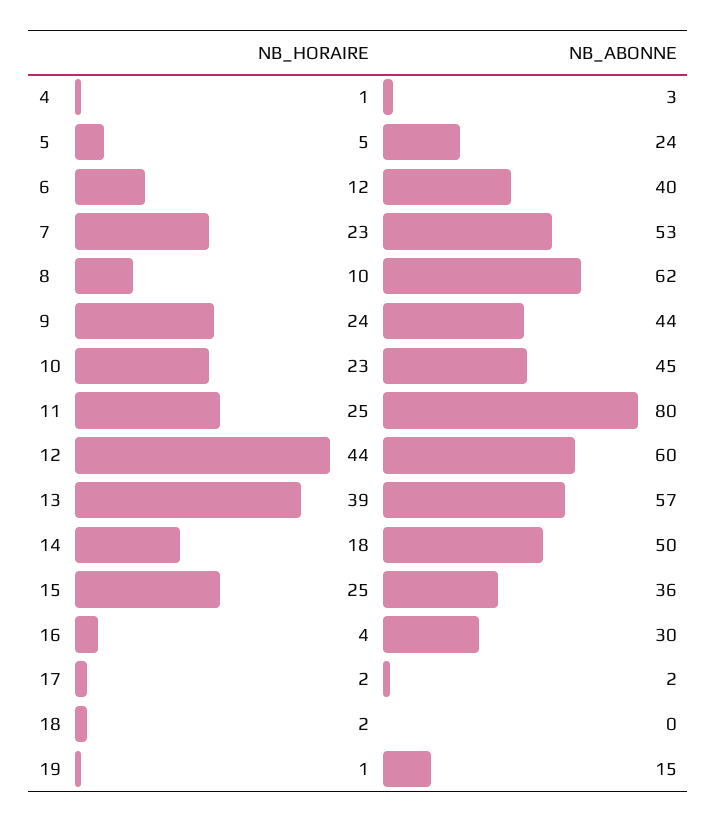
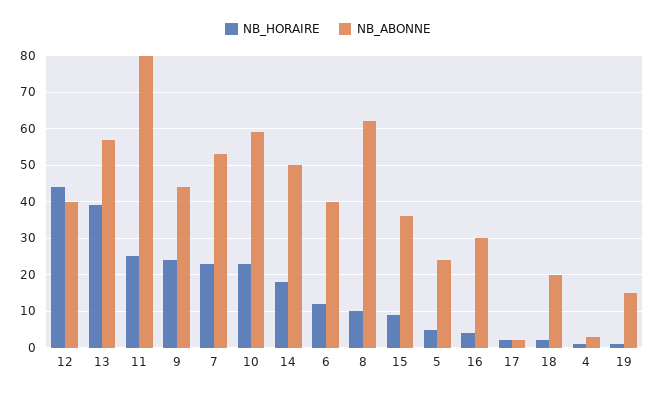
  {
    "NB_HORAIRE": {
      "4": 1,
      "5": 5,
      "6": 12,
      "7": 23,
      "8": 10,
      "9": 24,
      "10": 23,
      "11": 25,
      "12": 44,
      "13": 39,
      "14": 18,
-     "15": 25,
+     "15": 10,
      "16": 4,
      "17": 2,
      "18": 2,
      "19": 1
    },
    "NB_ABONNE": {
      "4": 3,
      "5": 24,
      "6": 40,
      "7": 53,
      "8": 62,
      "9": 44,
-     "10": 45,
+     "10": 60,
      "11": 80,
-     "12": 60,
+     "12": 40,
      "13": 57,
      "14": 50,
      "15": 36,
      "16": 30,
      "17": 2,
-     "18": 0,
+     "18": 20,
      "19": 15
    }
  }

